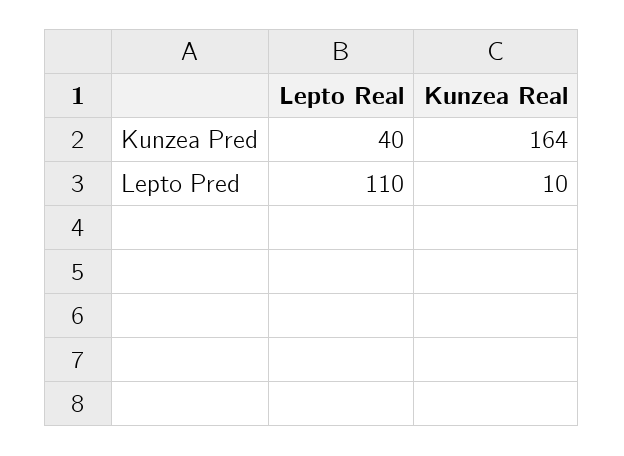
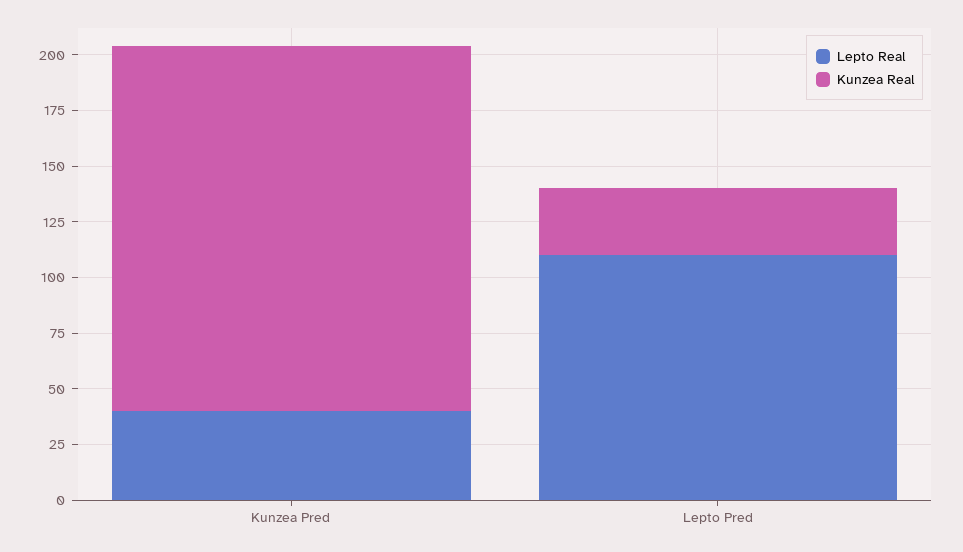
  {
    "Lepto Real": {
      "Kunzea Pred": 40,
      "Lepto Pred": 110
    },
    "Kunzea Real": {
      "Kunzea Pred": 164,
-     "Lepto Pred": 10
+     "Lepto Pred": 30
    }
  }

